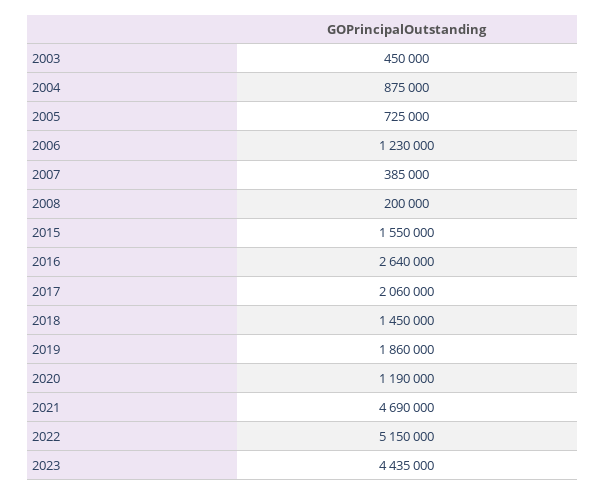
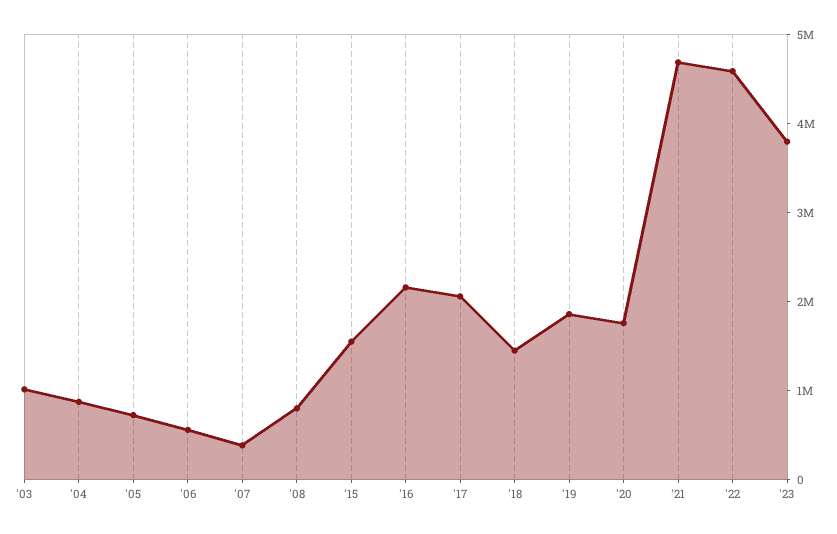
  {
-   "2003": 450000,
+   "2003": 1000000,
    "2004": 875000,
    "2005": 725000,
-   "2006": 1230000,
+   "2006": 600000,
    "2007": 385000,
-   "2008": 200000,
+   "2008": 800000,
    "2015": 1550000,
-   "2016": 2640000,
+   "2016": 2200000,
    "2017": 2060000,
    "2018": 1450000,
    "2019": 1860000,
-   "2020": 1190000,
+   "2020": 1800000,
    "2021": 4690000,
-   "2022": 5150000,
+   "2022": 4600000,
-   "2023": 4435000
+   "2023": 3800000
  }

